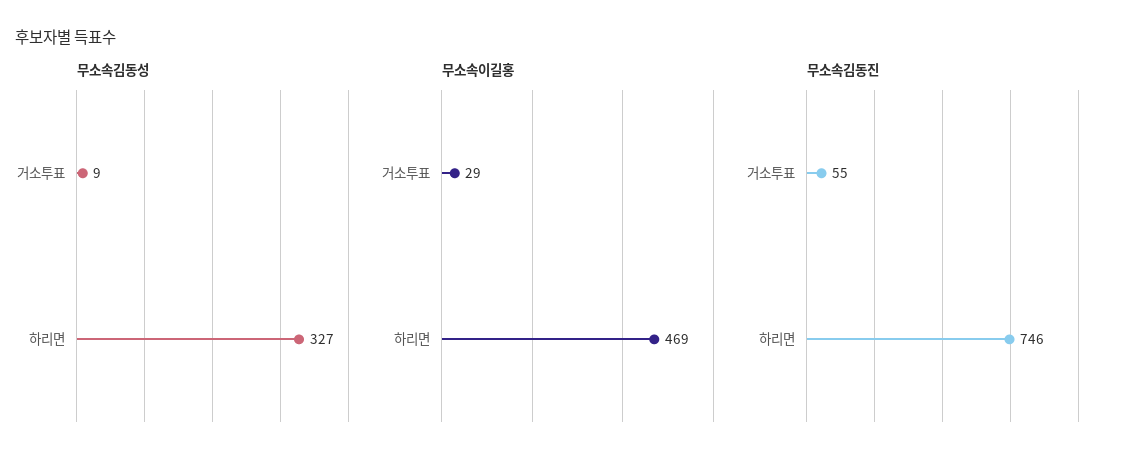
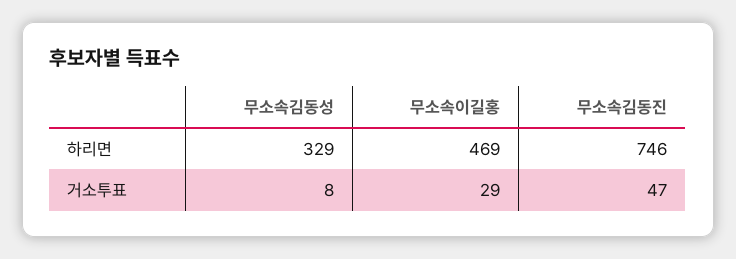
  {
    "무소속김동성": {
-     "거소투표": 9,
+     "거소투표": 8,
-     "하리면": 327
+     "하리면": 329
    },
    "무소속이길홍": {
      "거소투표": 29,
      "하리면": 469
    },
    "무소속김동진": {
-     "거소투표": 55,
+     "거소투표": 47,
      "하리면": 746
    }
  }

